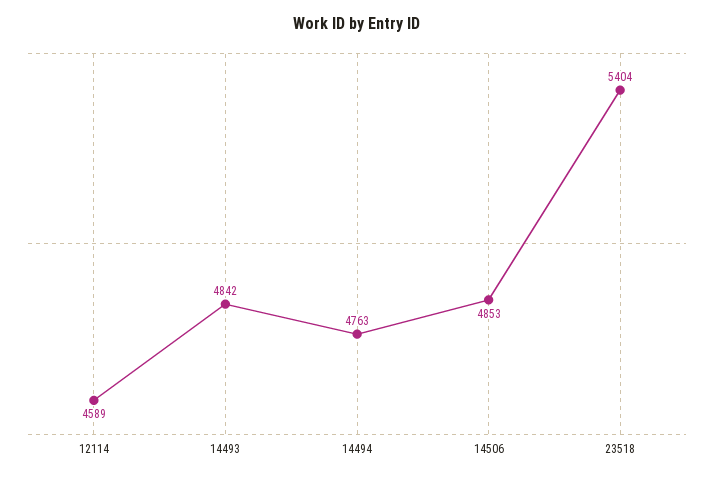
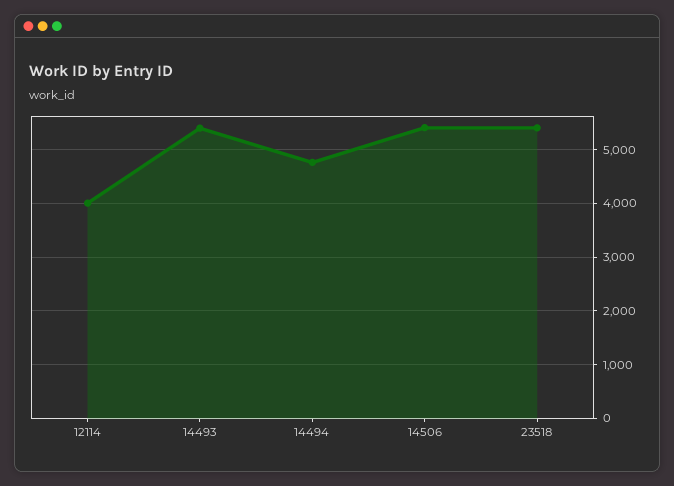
  {
-   "12114": 4589,
+   "12114": 4000,
-   "14493": 4842,
+   "14493": 5400,
    "14494": 4763,
-   "14506": 4853,
+   "14506": 5400,
    "23518": 5404
  }

